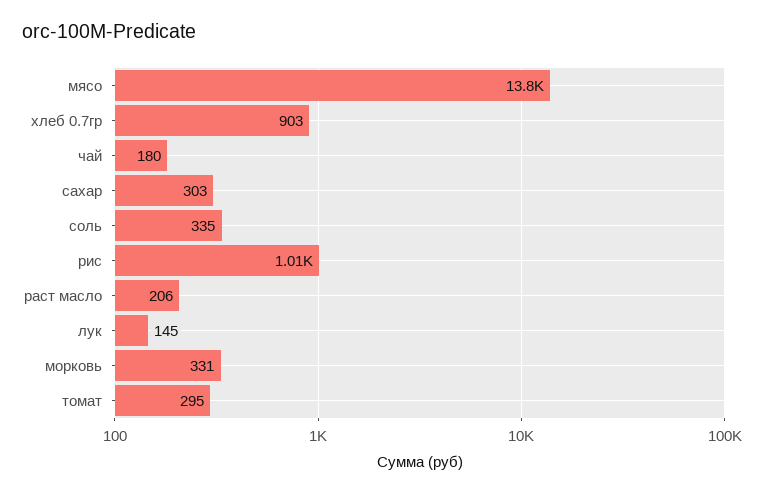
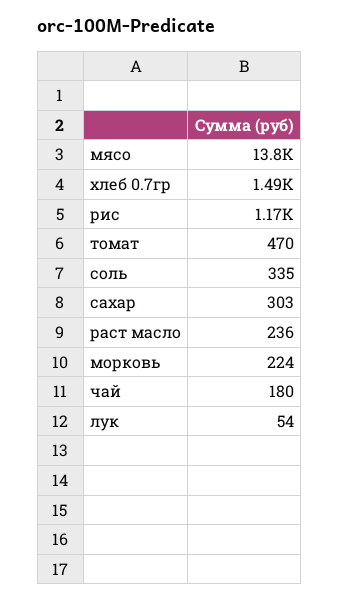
  {
    "мясо": 13800,
-   "хлеб 0.7гр": 903,
+   "хлеб 0.7гр": 1490,
    "чай": 180,
    "сахар": 303,
    "соль": 335,
-   "рис": 1010,
+   "рис": 1170,
-   "раст масло": 206,
+   "раст масло": 236,
-   "лук": 145,
+   "лук": 54,
-   "морковь": 331,
+   "морковь": 224,
-   "томат": 295
+   "томат": 470
  }

